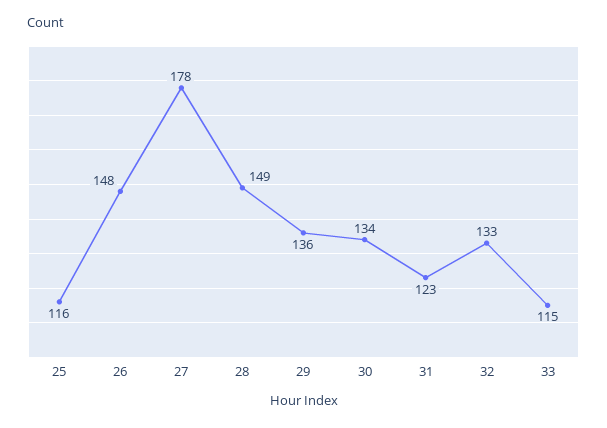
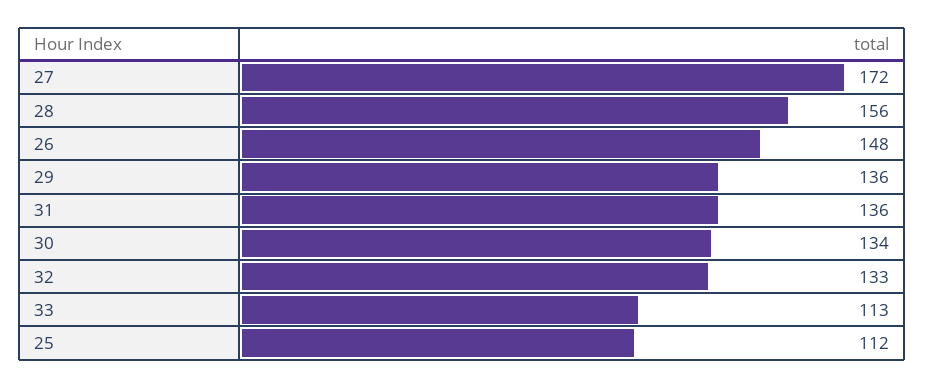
  {
-   "25": 116,
+   "25": 112,
    "26": 148,
-   "27": 178,
+   "27": 172,
-   "28": 149,
+   "28": 156,
    "29": 136,
    "30": 134,
-   "31": 123,
+   "31": 136,
    "32": 133,
-   "33": 115
+   "33": 113
  }

